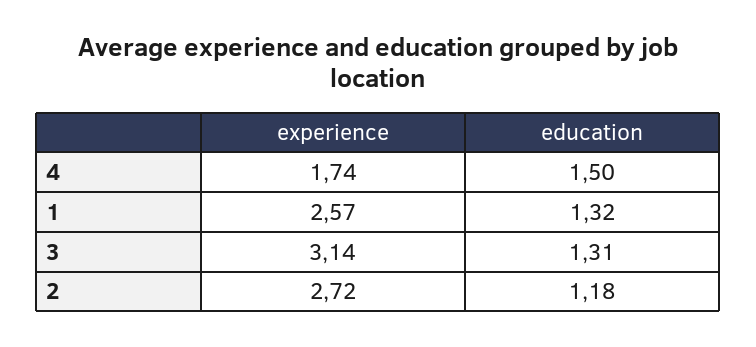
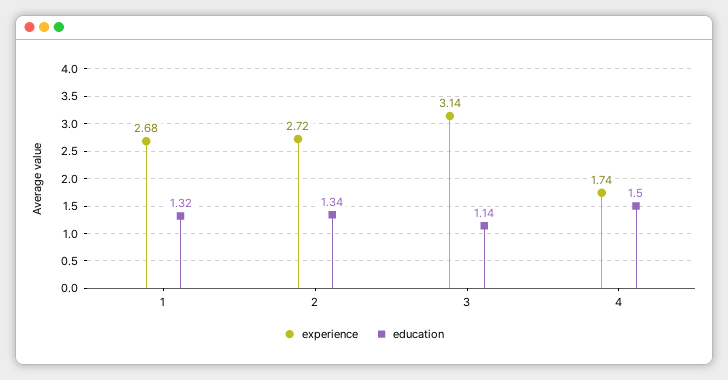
  {
    "experience": {
      "4": 1.74,
-     "1": 2.57,
+     "1": 2.68,
      "3": 3.14,
      "2": 2.72
    },
    "education": {
      "4": 1.5,
      "1": 1.32,
-     "3": 1.31,
+     "3": 1.14,
-     "2": 1.18
+     "2": 1.34
    }
  }

